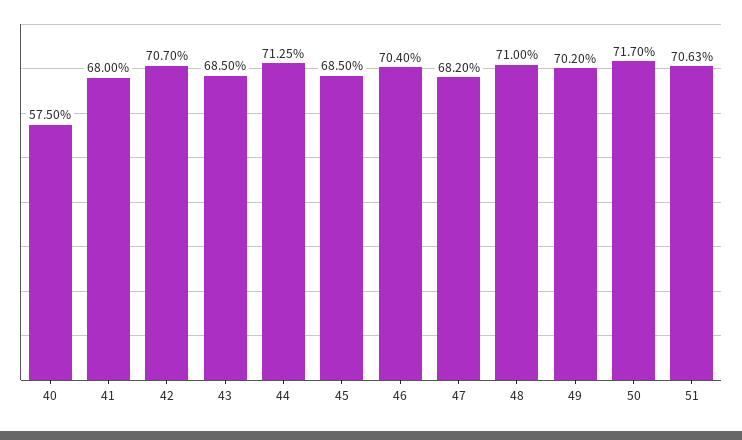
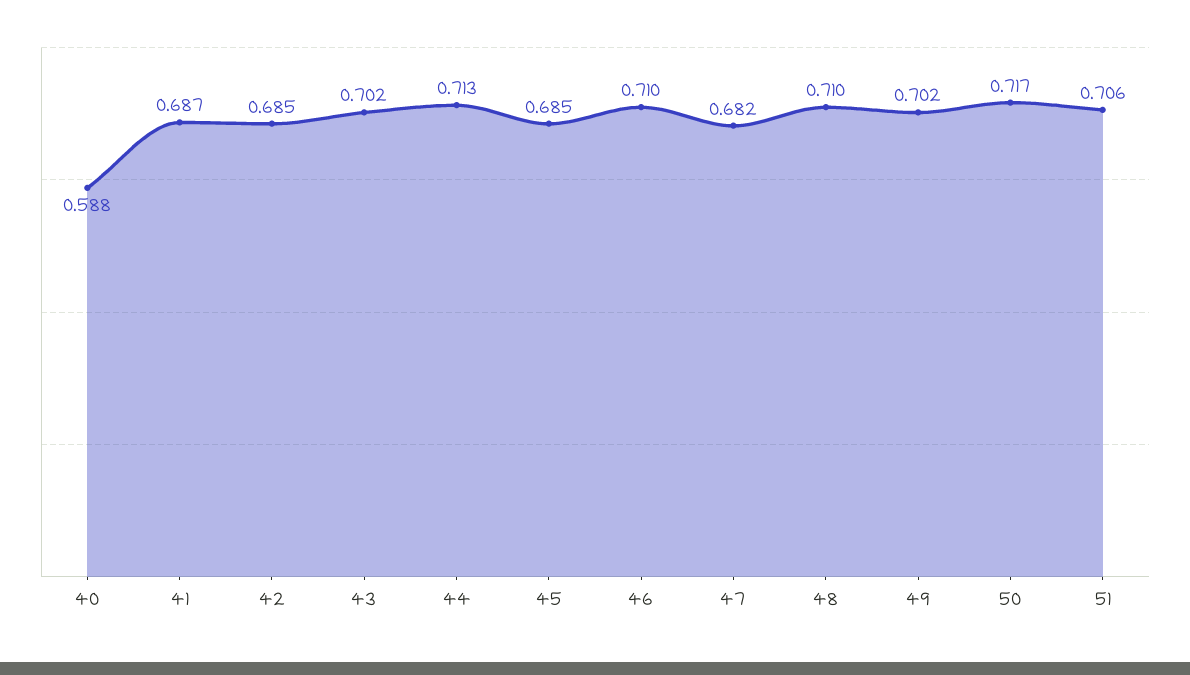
  {
-   "40": 0.575,
+   "40": 0.588,
-   "41": 0.68,
+   "41": 0.687,
-   "42": 0.707,
+   "42": 0.685,
-   "43": 0.685,
+   "43": 0.702,
    "44": 0.7125,
    "45": 0.685,
-   "46": 0.704,
+   "46": 0.71,
    "47": 0.682,
    "48": 0.71,
    "49": 0.702,
    "50": 0.717,
    "51": 0.7063
  }

